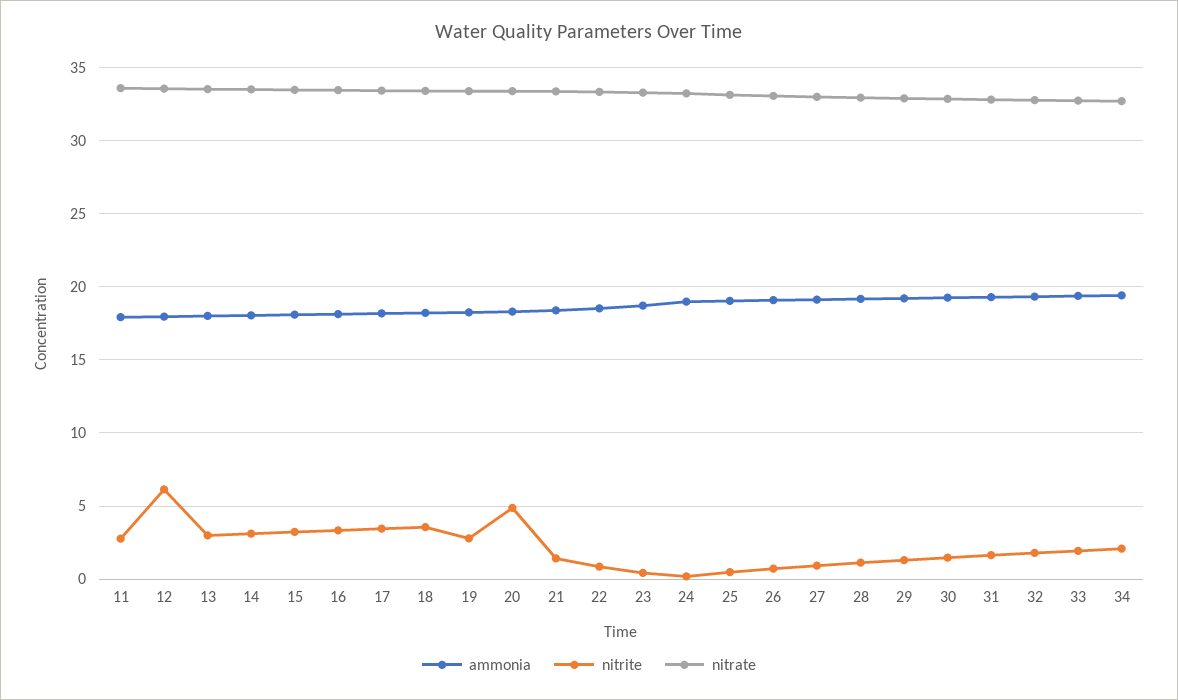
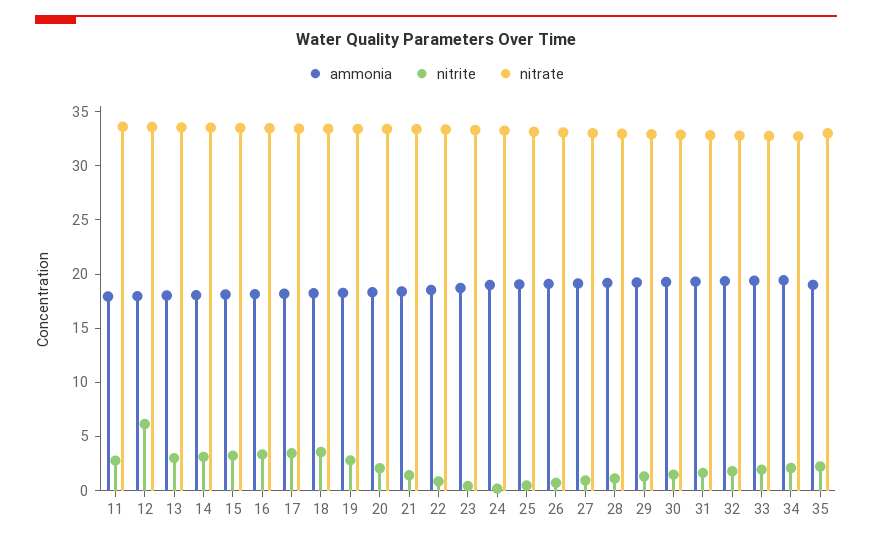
  {
    "ammonia": {
      "11": 18,
      "12": 18,
      "13": 18,
      "14": 18,
      "15": 18,
      "16": 18,
      "17": 18,
      "18": 18,
      "19": 18.5,
      "20": 18.5,
      "21": 18.5,
      "22": 18.5,
      "23": 18.5,
      "24": 19,
      "25": 19,
      "26": 19,
      "27": 19,
      "28": 19,
      "29": 19,
      "30": 19.5,
      "31": 19.5,
      "32": 19.5,
      "33": 19.5,
-     "34": 19.5
+     "34": 19.5,
+     "35": 19
    },
    "nitrite": {
      "11": 3,
      "12": 6,
      "13": 3,
      "14": 3,
      "15": 3,
      "16": 3.5,
      "17": 3.5,
      "18": 3.5,
      "19": 3,
-     "20": 5,
+     "20": 2,
      "21": 1.5,
      "22": 1,
      "23": 0.5,
      "24": 0,
      "25": 0.5,
      "26": 0.5,
      "27": 1,
      "28": 1,
      "29": 1.5,
      "30": 1.5,
      "31": 1.5,
      "32": 2,
      "33": 2,
-     "34": 2
+     "34": 2,
+     "35": 2
    },
    "nitrate": {
      "11": 33.5,
      "12": 33.5,
      "13": 33.5,
      "14": 33.5,
      "15": 33.5,
      "16": 33.5,
      "17": 33.5,
      "18": 33.5,
      "19": 33.5,
      "20": 33.5,
      "21": 33.5,
      "22": 33.5,
      "23": 33.5,
      "24": 33,
      "25": 33,
      "26": 33,
      "27": 33,
      "28": 33,
      "29": 33,
      "30": 33,
      "31": 33,
      "32": 33,
      "33": 32.5,
-     "34": 32.5
+     "34": 32.5,
+     "35": 33
    }
  }

